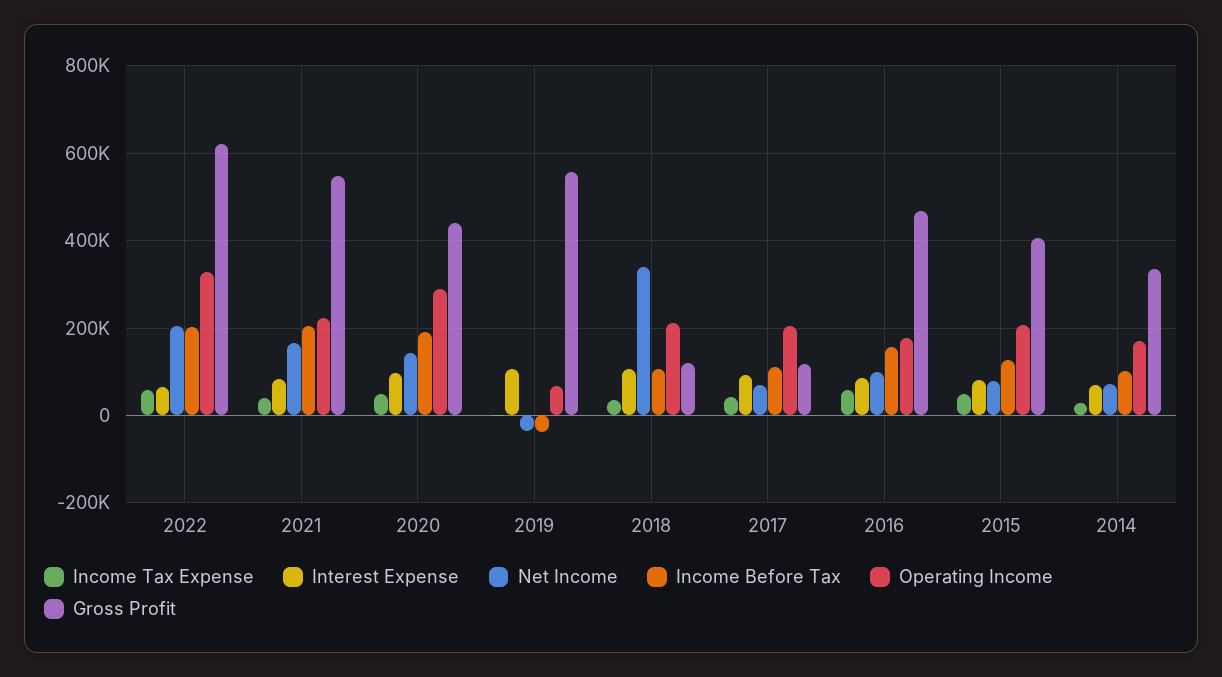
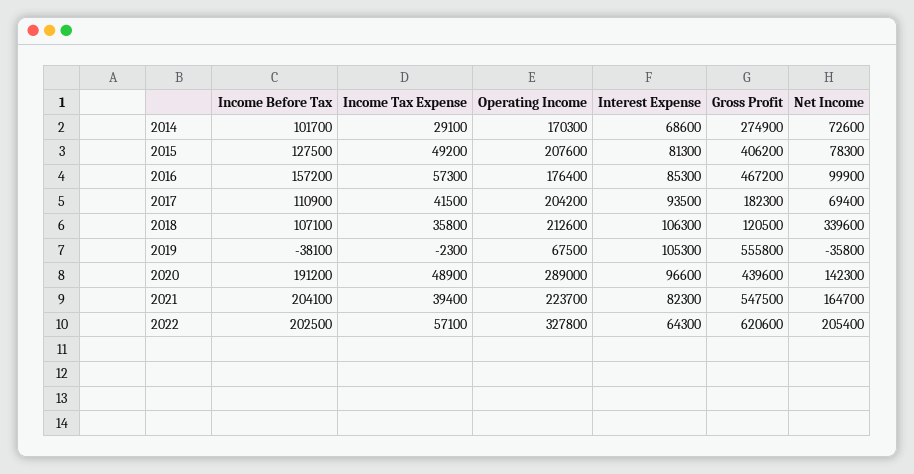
  {
    "Income Tax Expense": {
      "2022": 57100,
      "2021": 39400,
      "2020": 48900,
      "2019": -2300,
      "2018": 35800,
      "2017": 41500,
      "2016": 57300,
      "2015": 49200,
      "2014": 29100
    },
    "Interest Expense": {
      "2022": 64300,
      "2021": 82300,
      "2020": 96600,
      "2019": 105300,
      "2018": 106300,
      "2017": 93500,
      "2016": 85300,
      "2015": 81300,
      "2014": 68600
    },
    "Net Income": {
      "2022": 205400,
      "2021": 164700,
      "2020": 142300,
      "2019": -35800,
      "2018": 339600,
      "2017": 69400,
      "2016": 99900,
      "2015": 78300,
      "2014": 72600
    },
    "Income Before Tax": {
      "2022": 202500,
      "2021": 204100,
      "2020": 191200,
      "2019": -38100,
      "2018": 107100,
      "2017": 110900,
      "2016": 157200,
      "2015": 127500,
      "2014": 101700
    },
    "Operating Income": {
      "2022": 327800,
      "2021": 223700,
      "2020": 289000,
      "2019": 67500,
      "2018": 212600,
      "2017": 204200,
      "2016": 176400,
      "2015": 207600,
      "2014": 170300
    },
    "Gross Profit": {
      "2022": 620600,
      "2021": 547500,
      "2020": 439600,
      "2019": 555800,
      "2018": 120500,
-     "2017": 120000,
+     "2017": 182300,
      "2016": 467200,
      "2015": 406200,
-     "2014": 340000
+     "2014": 274900
    }
  }

